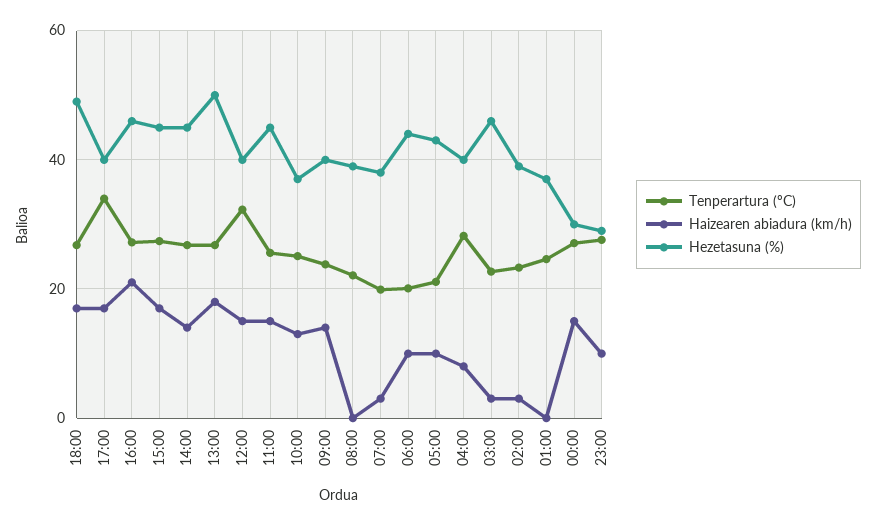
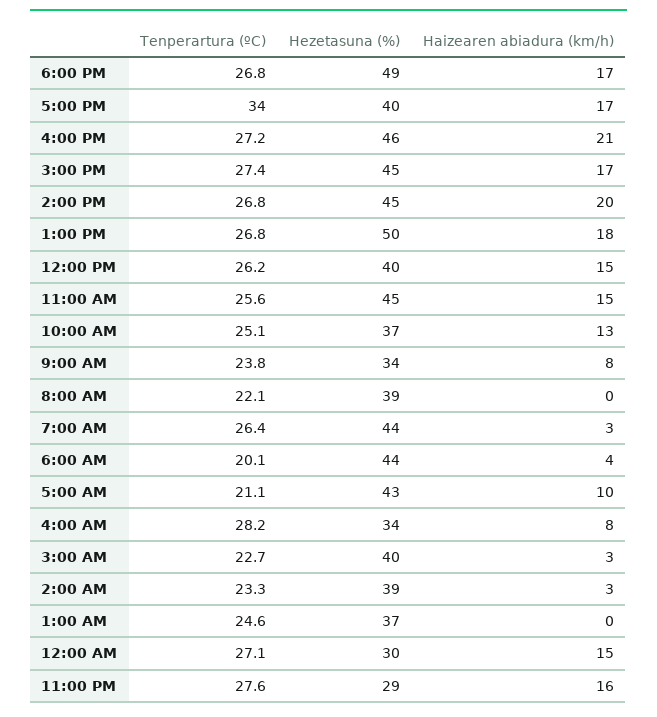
  {
    "Tenperartura (ºC)": {
      "18:00": 26.8,
      "17:00": 34,
      "16:00": 27.2,
      "15:00": 27.4,
      "14:00": 26.8,
      "13:00": 26.8,
-     "12:00": 32,
+     "12:00": 26.2,
      "11:00": 25.6,
      "10:00": 25.1,
      "09:00": 23.8,
      "08:00": 22.1,
-     "07:00": 20,
+     "07:00": 26.4,
      "06:00": 20.1,
      "05:00": 21.1,
      "04:00": 28.2,
      "03:00": 22.7,
      "02:00": 23.3,
      "01:00": 24.6,
      "00:00": 27.1,
      "23:00": 27.6
    },
    "Haizearen abiadura (km/h)": {
      "18:00": 17,
      "17:00": 17,
      "16:00": 21,
      "15:00": 17,
-     "14:00": 14,
+     "14:00": 20,
      "13:00": 18,
      "12:00": 15,
      "11:00": 15,
      "10:00": 13,
-     "09:00": 14,
+     "09:00": 8,
      "08:00": 0,
      "07:00": 3,
-     "06:00": 10,
+     "06:00": 4,
      "05:00": 10,
      "04:00": 8,
      "03:00": 3,
      "02:00": 3,
      "01:00": 0,
      "00:00": 15,
-     "23:00": 10
+     "23:00": 16
    },
    "Hezetasuna (%)": {
      "18:00": 49,
      "17:00": 40,
      "16:00": 46,
      "15:00": 45,
      "14:00": 45,
      "13:00": 50,
      "12:00": 40,
      "11:00": 45,
      "10:00": 37,
-     "09:00": 40,
+     "09:00": 34,
      "08:00": 39,
-     "07:00": 38,
+     "07:00": 44,
      "06:00": 44,
      "05:00": 43,
-     "04:00": 40,
+     "04:00": 34,
-     "03:00": 46,
+     "03:00": 40,
      "02:00": 39,
      "01:00": 37,
      "00:00": 30,
      "23:00": 29
    }
  }

